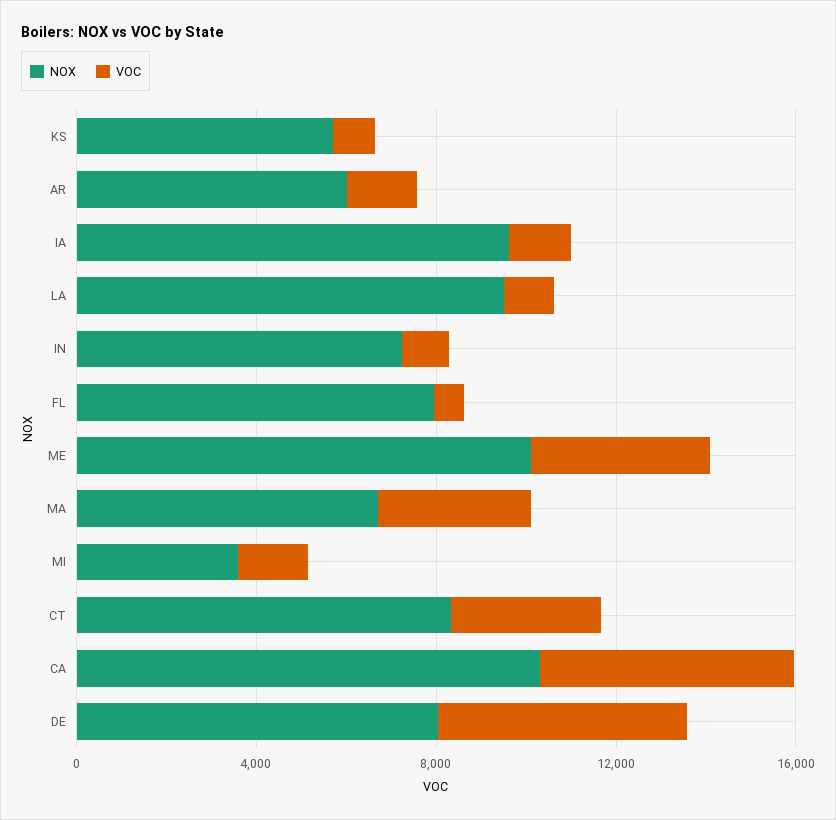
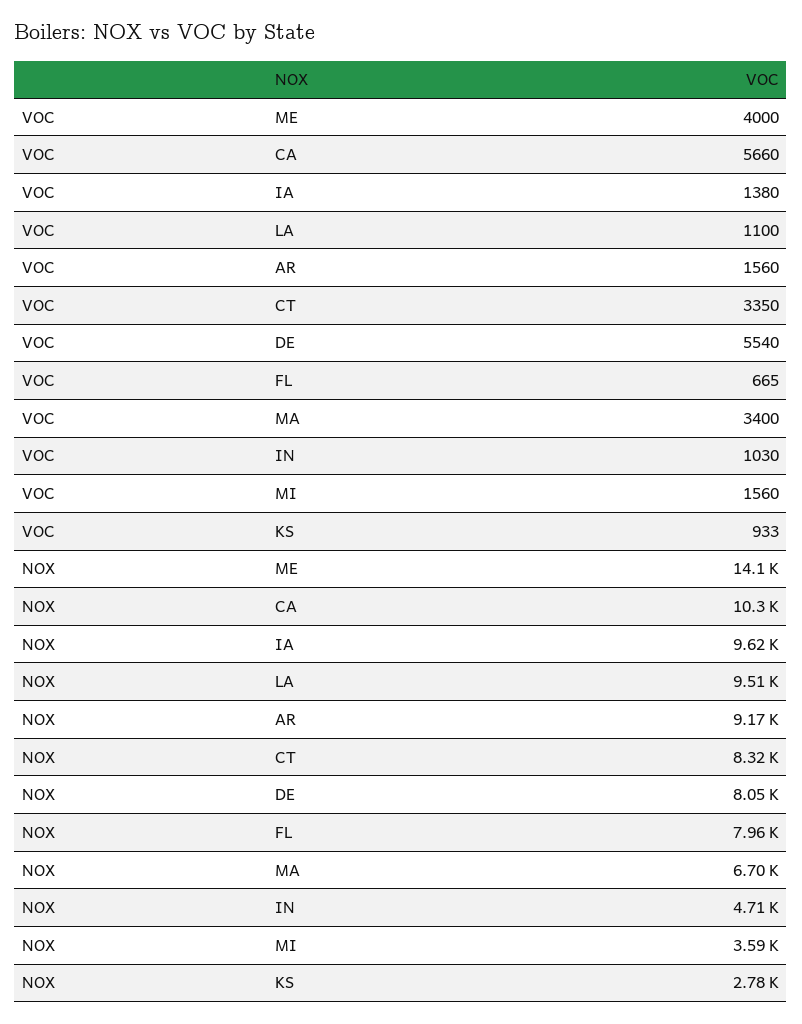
  {
    "NOX": {
-     "KS": 6000,
+     "KS": 2780,
-     "AR": 6000,
+     "AR": 9170,
      "IA": 9620,
      "LA": 9510,
-     "IN": 7000,
+     "IN": 4710,
      "FL": 7960,
-     "ME": 10000,
+     "ME": 14100,
      "MA": 6700,
      "MI": 3590,
      "CT": 8320,
      "CA": 10300,
      "DE": 8050
    },
    "VOC": {
      "KS": 933,
      "AR": 1560,
      "IA": 1380,
      "LA": 1100,
      "IN": 1030,
      "FL": 665,
      "ME": 4000,
      "MA": 3400,
      "MI": 1560,
      "CT": 3350,
      "CA": 5660,
      "DE": 5540
    }
  }

